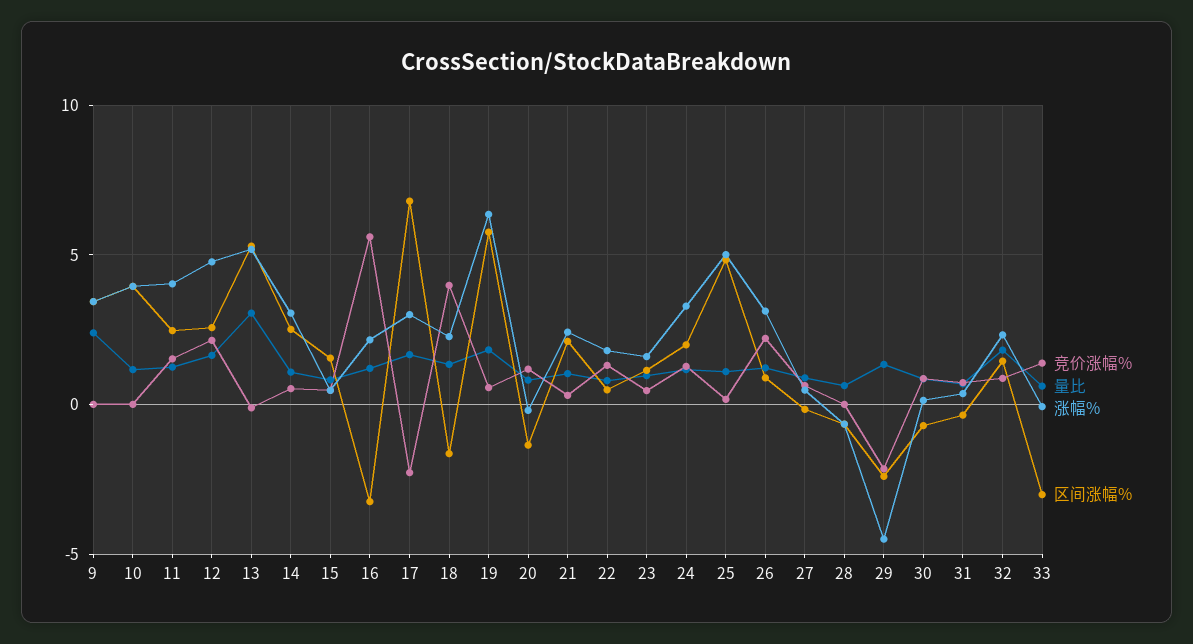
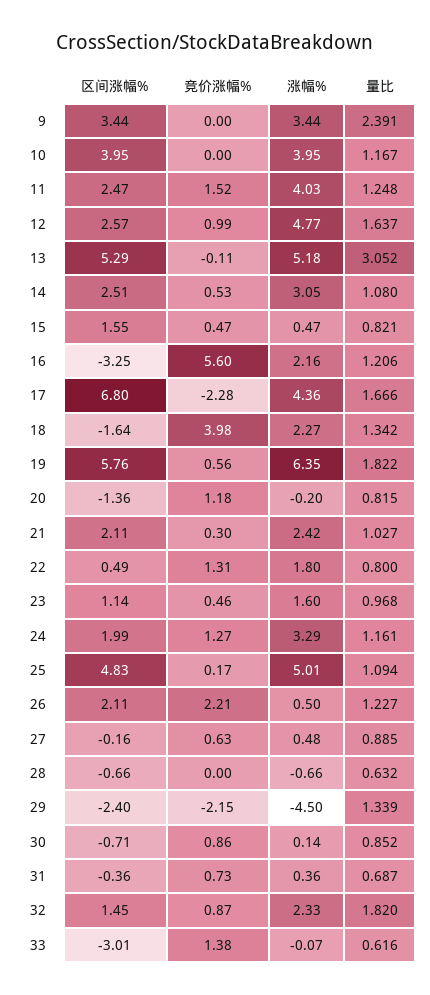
  {
    "竞价涨幅%": {
      "9": 0,
      "10": 0,
      "11": 1.52,
-     "12": 2,
+     "12": 0.99,
      "13": -0.11,
      "14": 0.53,
      "15": 0.47,
      "16": 5.6,
      "17": -2.28,
      "18": 3.98,
      "19": 0.56,
      "20": 1.18,
      "21": 0.3,
      "22": 1.31,
      "23": 0.46,
      "24": 1.27,
      "25": 0.17,
      "26": 2.21,
      "27": 0.63,
      "28": 0,
      "29": -2.15,
      "30": 0.86,
      "31": 0.73,
      "32": 0.87,
      "33": 1.38
    },
    "量比": {
      "9": 2.391,
      "10": 1.167,
      "11": 1.248,
      "12": 1.637,
      "13": 3.052,
      "14": 1.08,
      "15": 0.821,
      "16": 1.206,
      "17": 1.666,
      "18": 1.342,
      "19": 1.822,
      "20": 0.815,
      "21": 1.027,
      "22": 0.8,
      "23": 0.968,
      "24": 1.161,
      "25": 1.094,
      "26": 1.227,
      "27": 0.885,
      "28": 0.632,
      "29": 1.339,
      "30": 0.852,
      "31": 0.687,
      "32": 1.82,
      "33": 0.616
    },
    "涨幅%": {
      "9": 3.44,
      "10": 3.95,
      "11": 4.03,
      "12": 4.77,
      "13": 5.18,
      "14": 3.05,
      "15": 0.47,
      "16": 2.16,
-     "17": 3,
+     "17": 4.36,
      "18": 2.27,
      "19": 6.35,
      "20": -0.2,
      "21": 2.42,
      "22": 1.8,
      "23": 1.6,
      "24": 3.29,
      "25": 5.01,
-     "26": 3,
+     "26": 0.5,
      "27": 0.48,
      "28": -0.66,
      "29": -4.5,
      "30": 0.14,
      "31": 0.36,
      "32": 2.33,
      "33": -0.07
    },
    "区间涨幅%": {
      "9": 3.44,
      "10": 3.95,
      "11": 2.47,
      "12": 2.57,
      "13": 5.29,
      "14": 2.51,
      "15": 1.55,
      "16": -3.25,
      "17": 6.8,
      "18": -1.64,
      "19": 5.76,
      "20": -1.36,
      "21": 2.11,
      "22": 0.49,
      "23": 1.14,
      "24": 1.99,
      "25": 4.83,
-     "26": 1,
+     "26": 2.11,
      "27": -0.16,
      "28": -0.66,
      "29": -2.4,
      "30": -0.71,
      "31": -0.36,
      "32": 1.45,
      "33": -3.01
    }
  }

